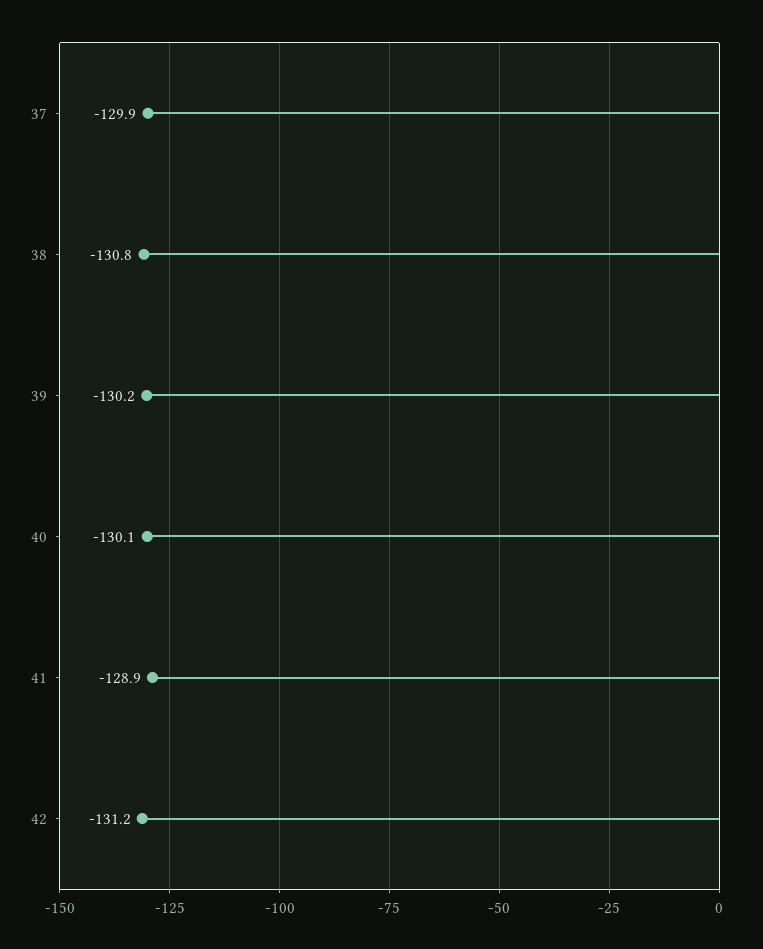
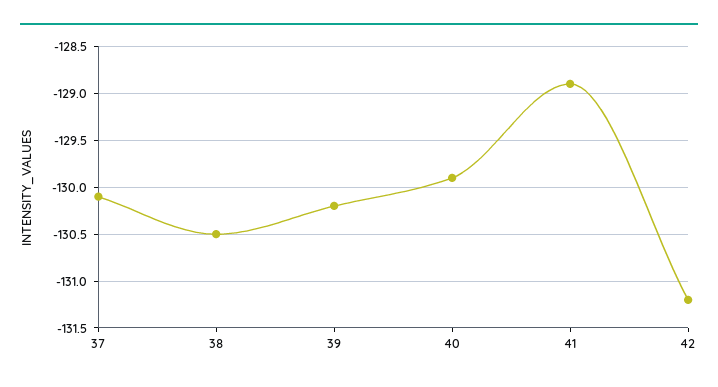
  {
-   "37": -129.9,
+   "37": -130.1,
-   "38": -130.8,
+   "38": -130.5,
    "39": -130.2,
-   "40": -130.1,
+   "40": -129.9,
    "41": -128.9,
    "42": -131.2
  }

